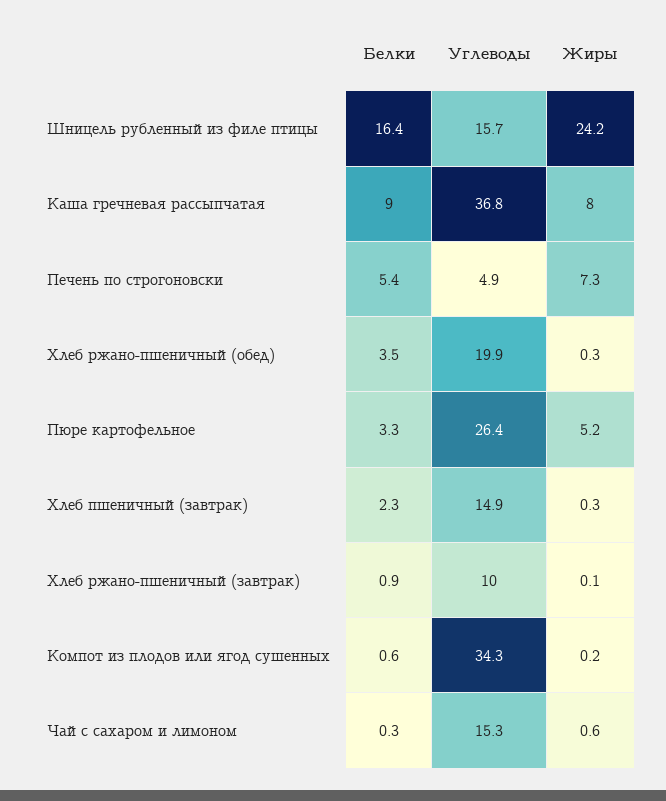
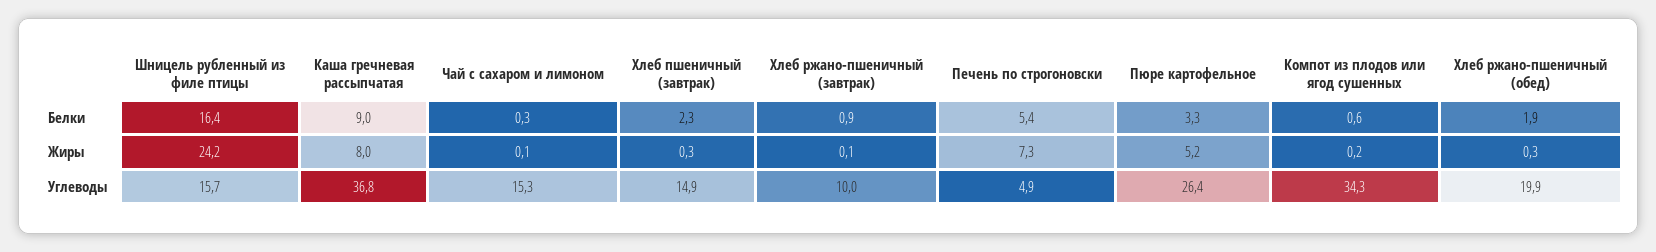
  {
    "Белки": {
      "Шницель рубленный из филе птицы": 16.4,
      "Каша гречневая рассыпчатая": 9,
      "Печень по строгоновски": 5.4,
-     "Хлеб ржано-пшеничный (обед)": 3.5,
+     "Хлеб ржано-пшеничный (обед)": 1.9,
      "Пюре картофельное": 3.3,
      "Хлеб пшеничный (завтрак)": 2.3,
      "Хлеб ржано-пшеничный (завтрак)": 0.9,
      "Компот из плодов или ягод сушенных": 0.6,
      "Чай с сахаром и лимоном": 0.3
    },
    "Углеводы": {
      "Шницель рубленный из филе птицы": 15.7,
      "Каша гречневая рассыпчатая": 36.8,
      "Печень по строгоновски": 4.9,
      "Хлеб ржано-пшеничный (обед)": 19.9,
      "Пюре картофельное": 26.4,
      "Хлеб пшеничный (завтрак)": 14.9,
      "Хлеб ржано-пшеничный (завтрак)": 10,
      "Компот из плодов или ягод сушенных": 34.3,
      "Чай с сахаром и лимоном": 15.3
    },
    "Жиры": {
      "Шницель рубленный из филе птицы": 24.2,
      "Каша гречневая рассыпчатая": 8,
      "Печень по строгоновски": 7.3,
      "Хлеб ржано-пшеничный (обед)": 0.3,
      "Пюре картофельное": 5.2,
      "Хлеб пшеничный (завтрак)": 0.3,
      "Хлеб ржано-пшеничный (завтрак)": 0.1,
      "Компот из плодов или ягод сушенных": 0.2,
-     "Чай с сахаром и лимоном": 0.6
+     "Чай с сахаром и лимоном": 0.1
    }
  }

